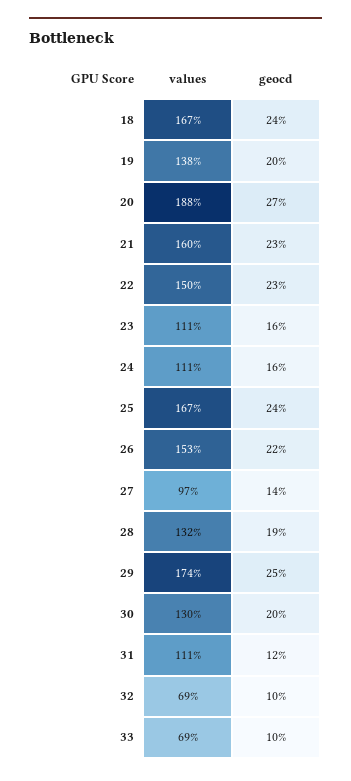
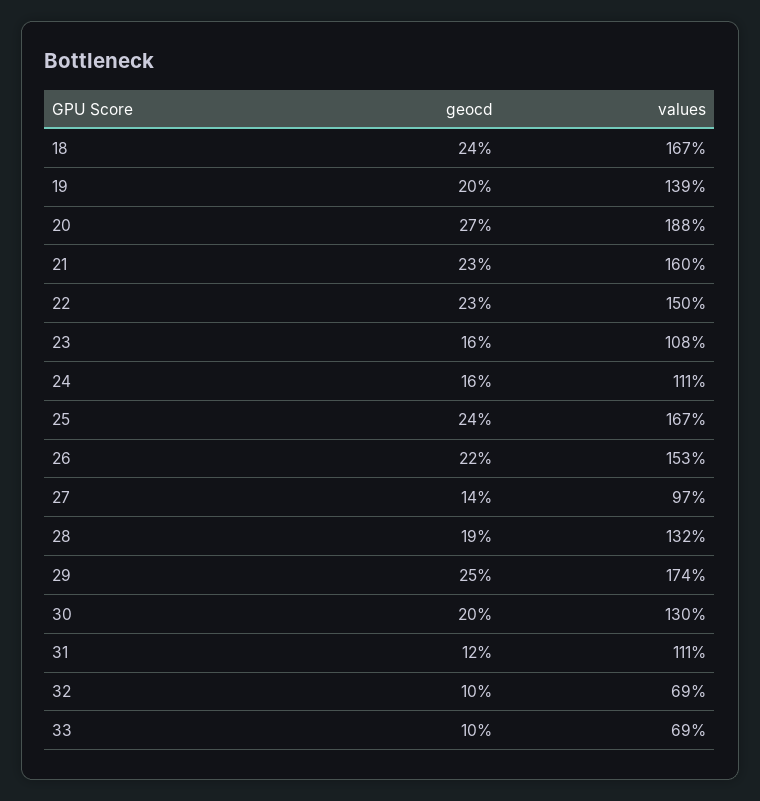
  {
    "values": {
      "18": 167,
-     "19": 138,
+     "19": 139,
      "20": 188,
      "21": 160,
      "22": 150,
-     "23": 111,
+     "23": 108,
      "24": 111,
      "25": 167,
      "26": 153,
      "27": 97,
      "28": 132,
      "29": 174,
      "30": 130,
      "31": 111,
      "32": 69,
      "33": 69
    },
    "geocd": {
      "18": 24,
      "19": 20,
      "20": 27,
      "21": 23,
      "22": 23,
      "23": 16,
      "24": 16,
      "25": 24,
      "26": 22,
      "27": 14,
      "28": 19,
      "29": 25,
      "30": 20,
      "31": 12,
      "32": 10,
      "33": 10
    }
  }

